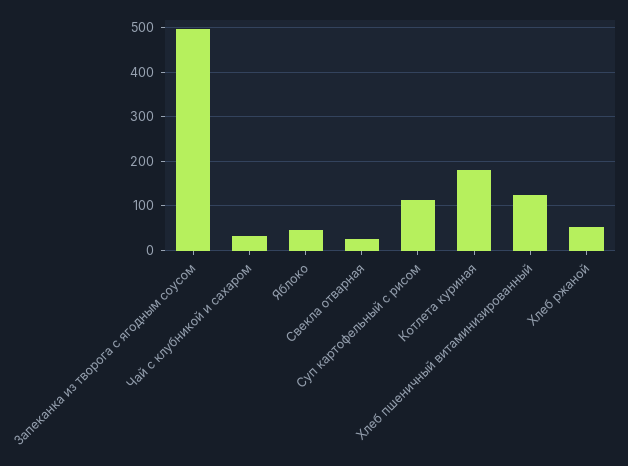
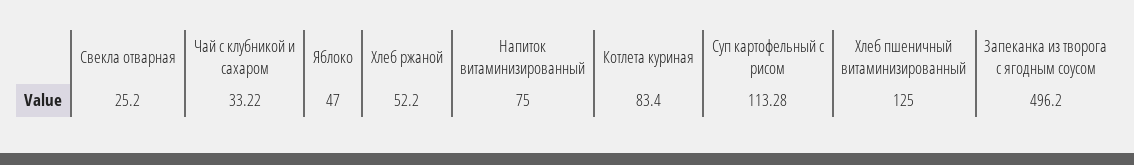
  {
    "Запеканка из творога с ягодным соусом": 496.2,
    "Чай с клубникой и сахаром": 33.22,
    "Яблоко": 47,
    "Свекла отварная": 25.2,
    "Суп картофельный с рисом": 113.28,
-   "Котлета куриная": 180,
+   "Котлета куриная": 83.4,
    "Хлеб пшеничный витаминизированный": 125,
-   "Хлеб ржаной": 52.2
+   "Хлеб ржаной": 52.2,
+   "Напиток витаминизированный": 75
  }

